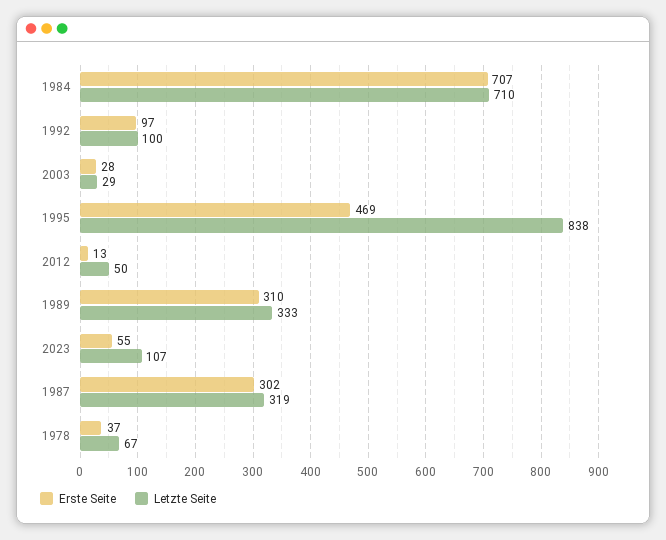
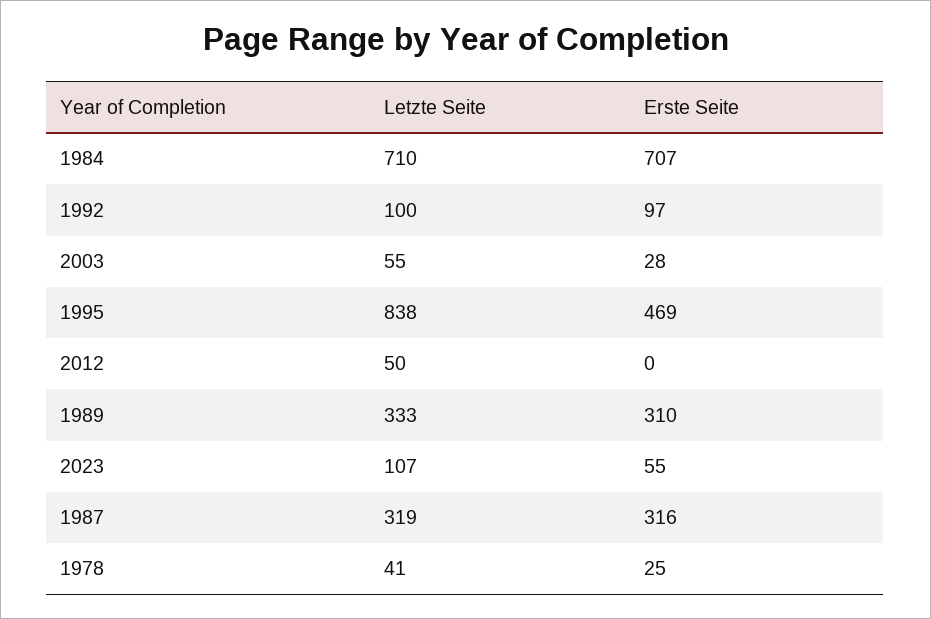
  {
    "Erste Seite": {
      "1984": 707,
      "1992": 97,
      "2003": 28,
      "1995": 469,
-     "2012": 13,
+     "2012": 0,
      "1989": 310,
      "2023": 55,
-     "1987": 302,
+     "1987": 316,
-     "1978": 37
+     "1978": 25
    },
    "Letzte Seite": {
      "1984": 710,
      "1992": 100,
-     "2003": 29,
+     "2003": 55,
      "1995": 838,
      "2012": 50,
      "1989": 333,
      "2023": 107,
      "1987": 319,
-     "1978": 67
+     "1978": 41
    }
  }

